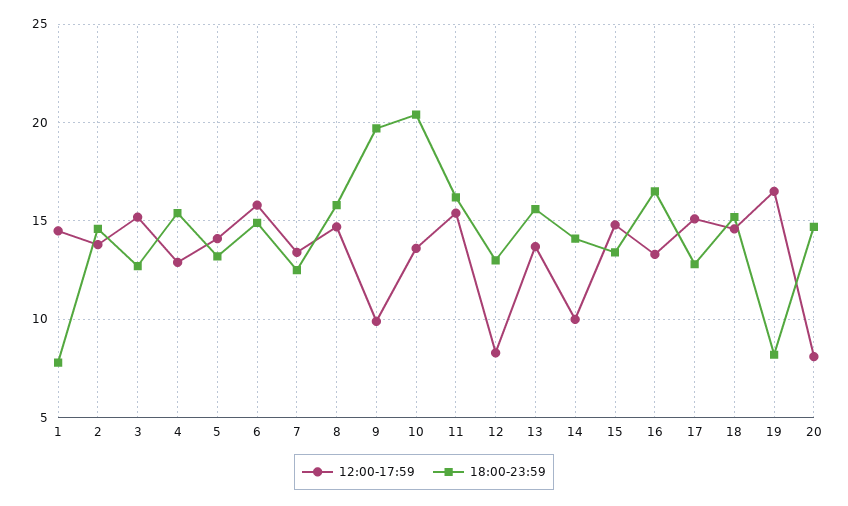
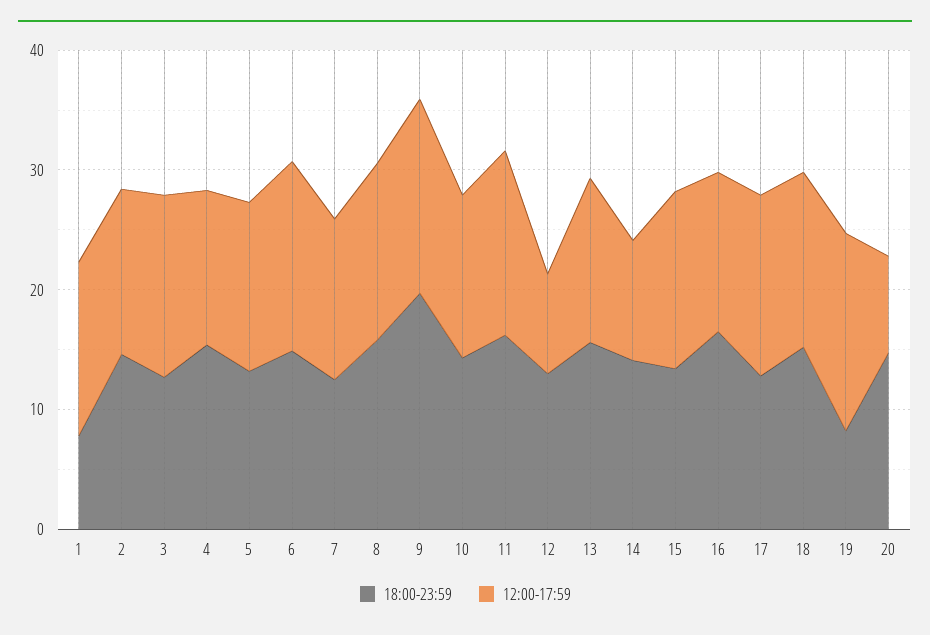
  {
    "12:00-17:59": {
      "1": 14.5,
      "2": 14,
      "3": 15,
      "4": 13,
      "5": 14,
      "6": 16,
      "7": 13.5,
      "8": 14.5,
-     "9": 10,
+     "9": 16,
      "10": 13.5,
      "11": 15.5,
      "12": 8.5,
      "13": 13.5,
      "14": 10,
      "15": 15,
      "16": 13.5,
      "17": 15,
      "18": 14.5,
      "19": 16.5,
      "20": 8
    },
    "18:00-23:59": {
      "1": 8,
      "2": 14.5,
      "3": 12.5,
      "4": 15.5,
      "5": 13,
      "6": 15,
      "7": 12.5,
      "8": 16,
      "9": 19.5,
-     "10": 20.5,
+     "10": 14,
      "11": 16,
      "12": 13,
      "13": 15.5,
      "14": 14,
      "15": 13.5,
      "16": 16.5,
      "17": 13,
      "18": 15,
      "19": 8,
      "20": 14.5
    }
  }

